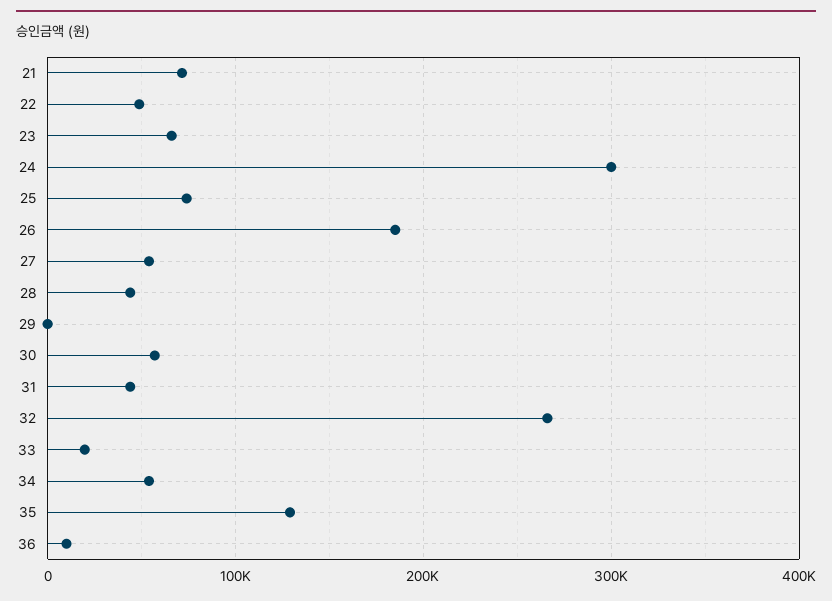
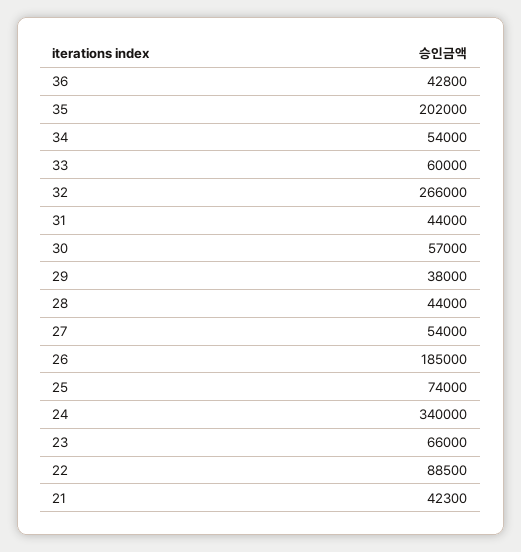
  {
-   "21": 70000,
+   "21": 42300,
-   "22": 50000,
+   "22": 88500,
    "23": 66000,
-   "24": 300000,
+   "24": 340000,
    "25": 74000,
    "26": 185000,
    "27": 54000,
    "28": 44000,
-   "29": 0,
+   "29": 38000,
    "30": 57000,
    "31": 44000,
    "32": 266000,
-   "33": 20000,
+   "33": 60000,
    "34": 54000,
-   "35": 130000,
+   "35": 202000,
-   "36": 10000
+   "36": 42800
  }

